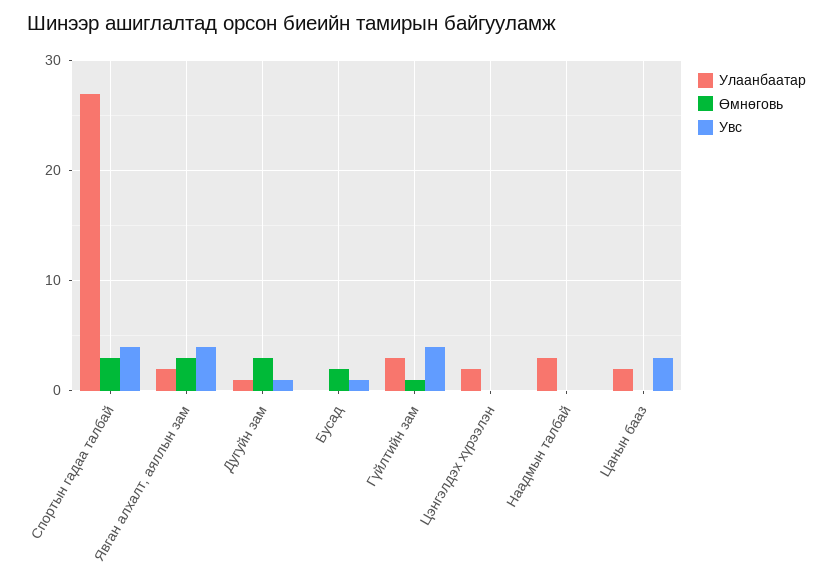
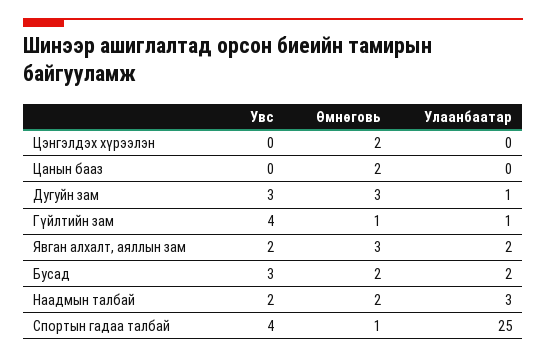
  {
    "Улаанбаатар": {
-     "Спортын гадаа талбай": 27,
+     "Спортын гадаа талбай": 25,
      "Явган алхалт, аяллын зам": 2,
      "Дугуйн зам": 1,
-     "Бусад": 0,
+     "Бусад": 2,
-     "Гүйлтийн зам": 3,
+     "Гүйлтийн зам": 1,
-     "Цэнгэлдэх хүрээлэн": 2,
+     "Цэнгэлдэх хүрээлэн": 0,
      "Наадмын талбай": 3,
-     "Цанын бааз": 2
+     "Цанын бааз": 0
    },
    "Өмнөговь": {
-     "Спортын гадаа талбай": 3,
+     "Спортын гадаа талбай": 1,
      "Явган алхалт, аяллын зам": 3,
      "Дугуйн зам": 3,
      "Бусад": 2,
      "Гүйлтийн зам": 1,
-     "Цэнгэлдэх хүрээлэн": 0,
+     "Цэнгэлдэх хүрээлэн": 2,
-     "Наадмын талбай": 0,
+     "Наадмын талбай": 2,
-     "Цанын бааз": 0
+     "Цанын бааз": 2
    },
    "Увс": {
      "Спортын гадаа талбай": 4,
-     "Явган алхалт, аяллын зам": 4,
+     "Явган алхалт, аяллын зам": 2,
-     "Дугуйн зам": 1,
+     "Дугуйн зам": 3,
-     "Бусад": 1,
+     "Бусад": 3,
      "Гүйлтийн зам": 4,
      "Цэнгэлдэх хүрээлэн": 0,
-     "Наадмын талбай": 0,
+     "Наадмын талбай": 2,
-     "Цанын бааз": 3
+     "Цанын бааз": 0
    }
  }

